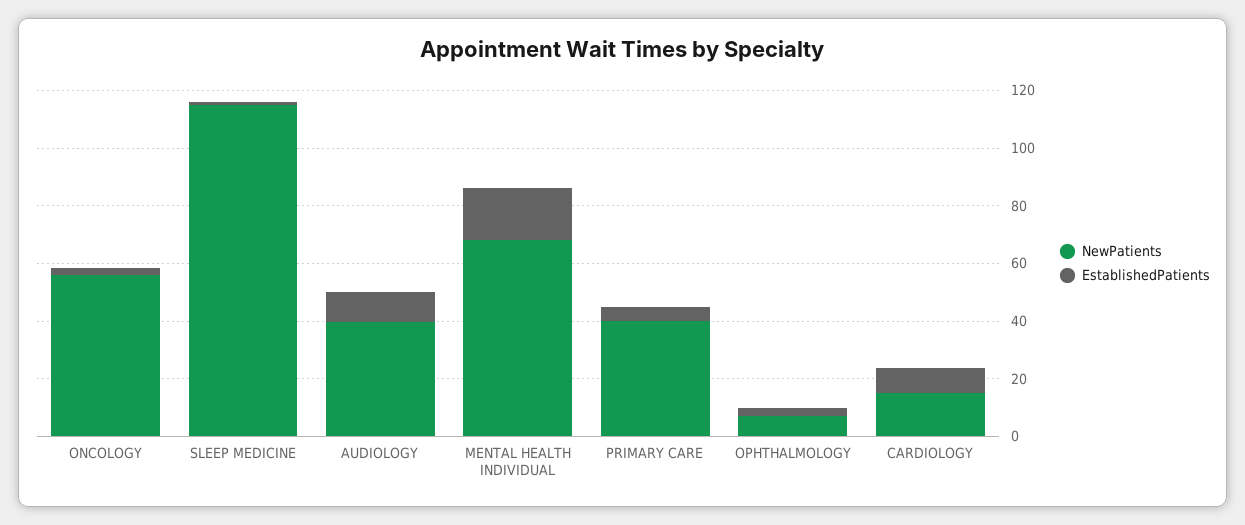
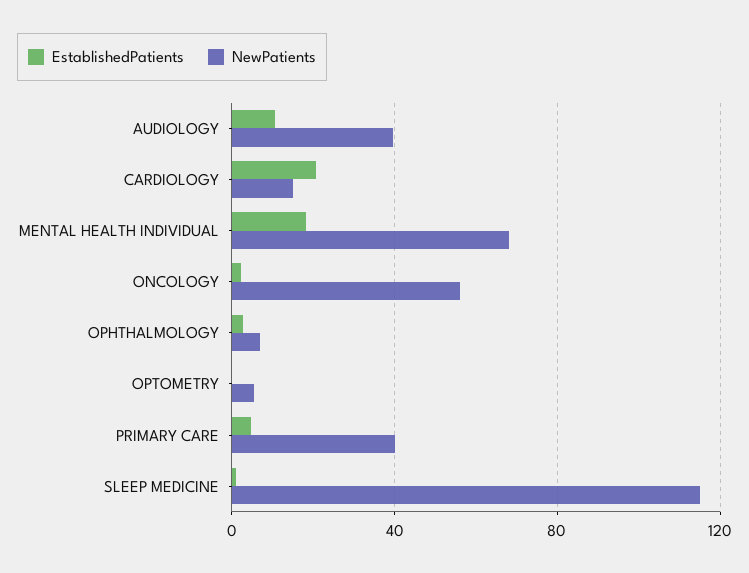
  {
    "NewPatients": {
      "ONCOLOGY": 55,
      "SLEEP MEDICINE": 115,
      "AUDIOLOGY": 40,
      "MENTAL HEALTH INDIVIDUAL": 70,
      "PRIMARY CARE": 40,
      "OPHTHALMOLOGY": 5,
-     "CARDIOLOGY": 15
+     "CARDIOLOGY": 15,
+     "OPTOMETRY": 5
    },
    "EstablishedPatients": {
      "ONCOLOGY": 0,
      "SLEEP MEDICINE": 0,
      "AUDIOLOGY": 10,
      "MENTAL HEALTH INDIVIDUAL": 20,
      "PRIMARY CARE": 5,
      "OPHTHALMOLOGY": 5,
-     "CARDIOLOGY": 10
+     "CARDIOLOGY": 20,
+     "OPTOMETRY": 0
    }
  }

